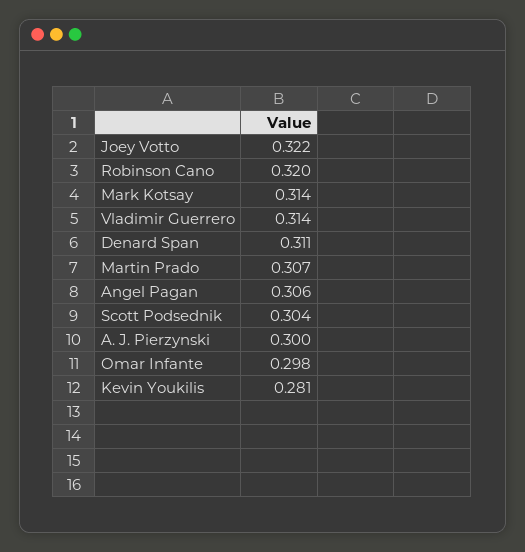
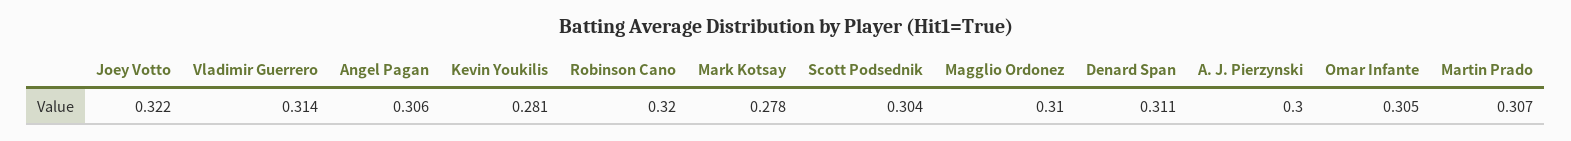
  {
    "Joey Votto": 0.322,
    "Robinson Cano": 0.32,
-   "Mark Kotsay": 0.314,
+   "Mark Kotsay": 0.278,
    "Vladimir Guerrero": 0.314,
    "Denard Span": 0.311,
    "Martin Prado": 0.307,
    "Angel Pagan": 0.306,
    "Scott Podsednik": 0.304,
    "A. J. Pierzynski": 0.3,
-   "Omar Infante": 0.298,
+   "Omar Infante": 0.305,
-   "Kevin Youkilis": 0.281
+   "Kevin Youkilis": 0.281,
+   "Magglio Ordonez": 0.31
  }

